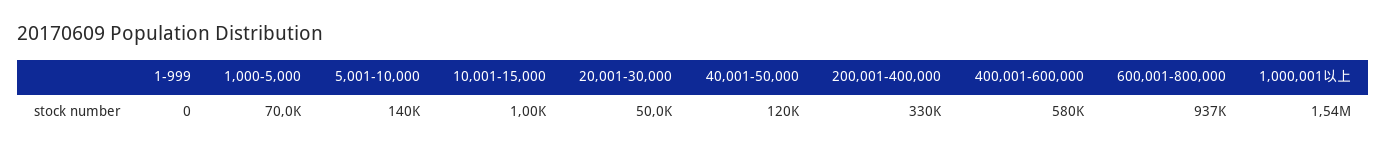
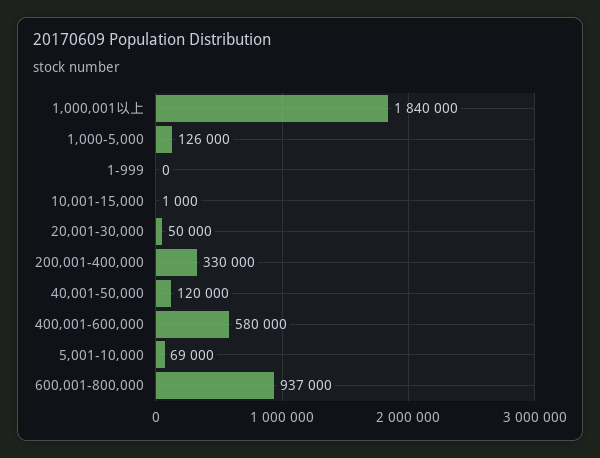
  {
    "1-999": 0,
-   "1,000-5,000": 70000,
+   "1,000-5,000": 126000,
-   "5,001-10,000": 140000,
+   "5,001-10,000": 69000,
    "10,001-15,000": 1000,
    "20,001-30,000": 50000,
    "40,001-50,000": 120000,
    "200,001-400,000": 330000,
    "400,001-600,000": 580000,
    "600,001-800,000": 937000,
-   "1,000,001以上": 1540000
+   "1,000,001以上": 1840000
  }

